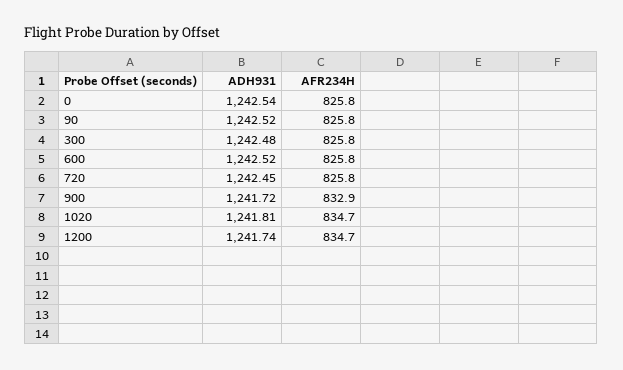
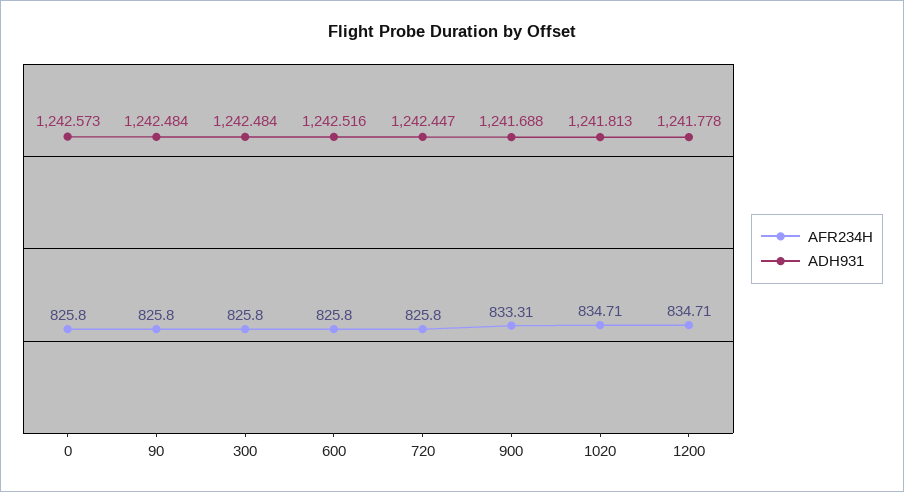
  {
    "ADH931": {
-     "0": 1242.54,
+     "0": 1242.573,
-     "90": 1242.52,
+     "90": 1242.484,
      "300": 1242.484,
      "600": 1242.516,
      "720": 1242.447,
-     "900": 1241.72,
+     "900": 1241.688,
      "1020": 1241.813,
-     "1200": 1241.74
+     "1200": 1241.778
    },
    "AFR234H": {
      "0": 825.8,
      "90": 825.8,
      "300": 825.8,
      "600": 825.8,
      "720": 825.8,
-     "900": 832.9,
+     "900": 833.31,
      "1020": 834.71,
      "1200": 834.71
    }
  }

